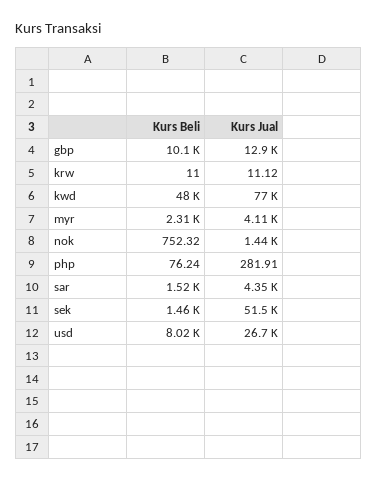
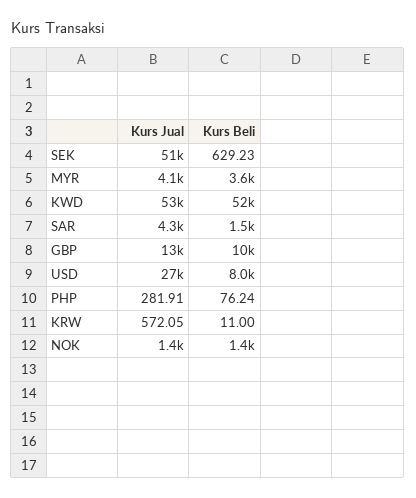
  {
    "Kurs Beli": {
      "gbp": 10100,
      "krw": 11,
-     "kwd": 48000,
+     "kwd": 52000,
-     "myr": 2310,
+     "myr": 3600,
-     "nok": 752.32,
+     "nok": 1400,
      "php": 76.24,
      "sar": 1520,
-     "sek": 1460,
+     "sek": 629.23,
      "usd": 8020
    },
    "Kurs Jual": {
      "gbp": 12900,
-     "krw": 11.12,
+     "krw": 572.05,
-     "kwd": 77000,
+     "kwd": 53000,
      "myr": 4110,
      "nok": 1440,
      "php": 281.91,
      "sar": 4350,
      "sek": 51500,
      "usd": 26700
    }
  }

